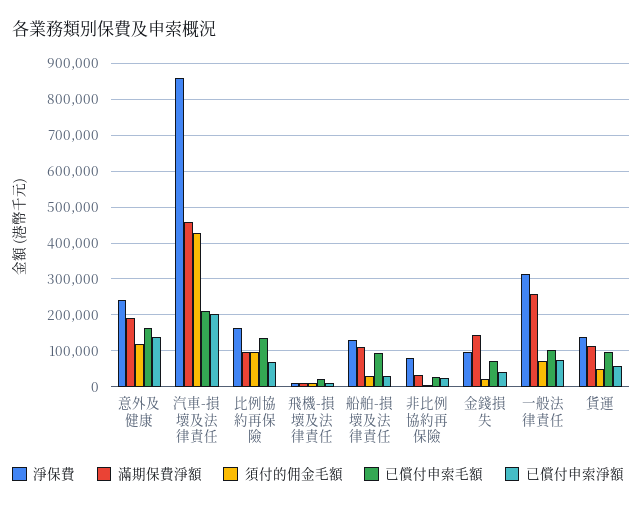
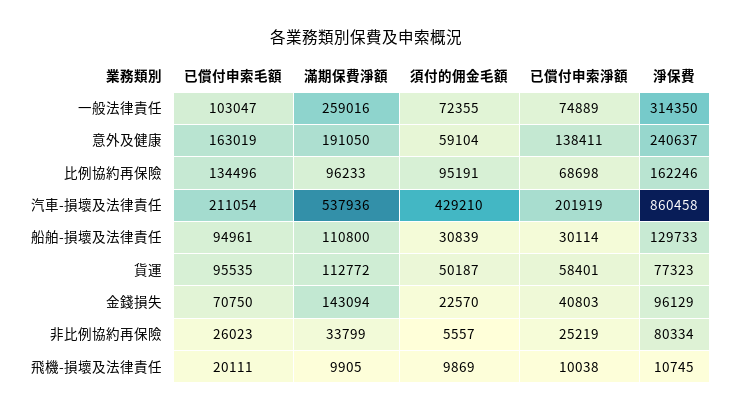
  {
    "淨保費": {
      "意外及健康": 240637,
      "汽車-損壞及法律責任": 860458,
      "比例協約再保險": 162246,
      "飛機-損壞及法律責任": 10745,
      "船舶-損壞及法律責任": 129733,
      "非比例協約再保險": 80334,
      "金錢損失": 96129,
      "一般法律責任": 314350,
-     "貨運": 140000
+     "貨運": 77323
    },
    "滿期保費淨額": {
      "意外及健康": 191050,
-     "汽車-損壞及法律責任": 460000,
+     "汽車-損壞及法律責任": 537936,
      "比例協約再保險": 96233,
      "飛機-損壞及法律責任": 9905,
      "船舶-損壞及法律責任": 110800,
      "非比例協約再保險": 33799,
      "金錢損失": 143094,
      "一般法律責任": 259016,
      "貨運": 112772
    },
    "須付的佣金毛額": {
-     "意外及健康": 120000,
+     "意外及健康": 59104,
      "汽車-損壞及法律責任": 429210,
      "比例協約再保險": 95191,
      "飛機-損壞及法律責任": 9869,
      "船舶-損壞及法律責任": 30839,
      "非比例協約再保險": 5557,
      "金錢損失": 22570,
      "一般法律責任": 72355,
      "貨運": 50187
    },
    "已償付申索毛額": {
      "意外及健康": 163019,
      "汽車-損壞及法律責任": 211054,
      "比例協約再保險": 134496,
      "飛機-損壞及法律責任": 20111,
      "船舶-損壞及法律責任": 94961,
      "非比例協約再保險": 26023,
      "金錢損失": 70750,
      "一般法律責任": 103047,
      "貨運": 95535
    },
    "已償付申索淨額": {
      "意外及健康": 138411,
      "汽車-損壞及法律責任": 201919,
      "比例協約再保險": 68698,
      "飛機-損壞及法律責任": 10038,
      "船舶-損壞及法律責任": 30114,
      "非比例協約再保險": 25219,
      "金錢損失": 40803,
      "一般法律責任": 74889,
      "貨運": 58401
    }
  }

